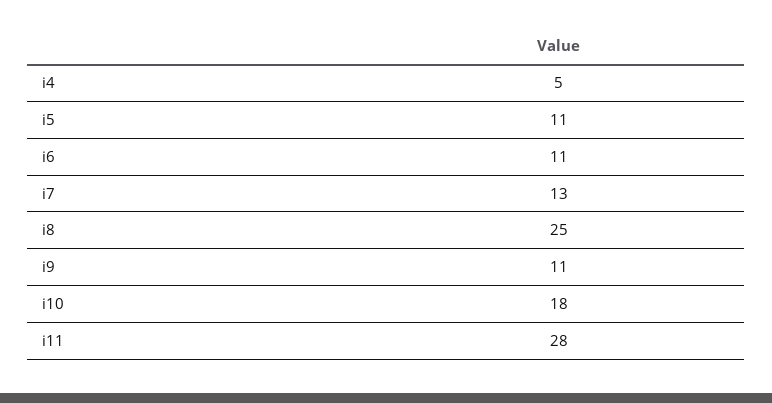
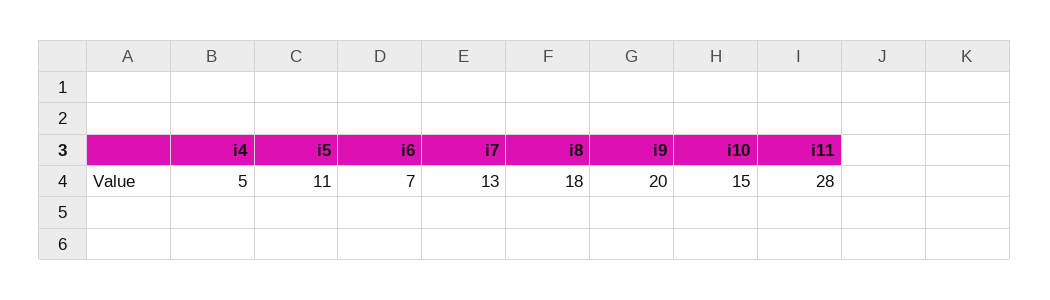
  {
    "i4": 5,
    "i5": 11,
-   "i6": 11,
+   "i6": 7,
    "i7": 13,
-   "i8": 25,
+   "i8": 18,
-   "i9": 11,
+   "i9": 20,
-   "i10": 18,
+   "i10": 15,
    "i11": 28
  }

